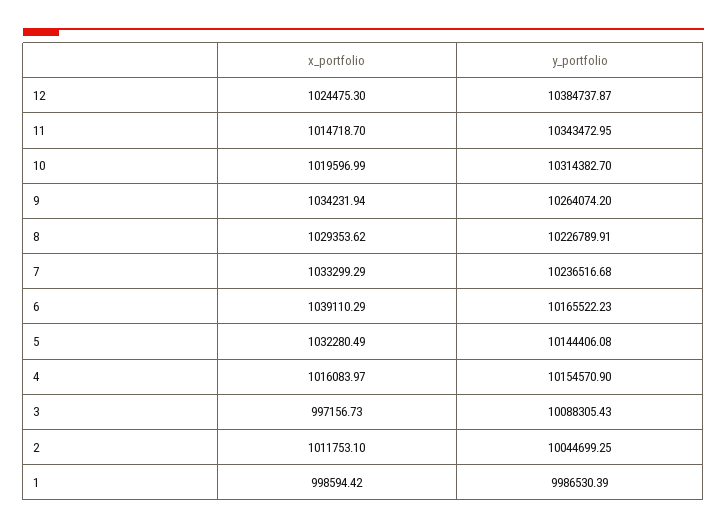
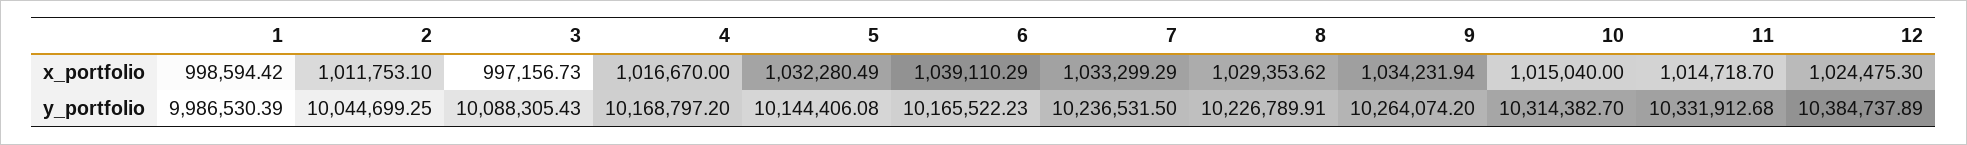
  {
    "x_portfolio": {
      "12": 1024475.3,
      "11": 1014718.7,
-     "10": 1019596.99,
+     "10": 1015040,
      "9": 1034231.94,
      "8": 1029353.62,
      "7": 1033299.29,
      "6": 1039110.29,
      "5": 1032280.49,
-     "4": 1016083.97,
+     "4": 1016670,
      "3": 997156.73,
      "2": 1011753.1,
      "1": 998594.42
    },
    "y_portfolio": {
-     "12": 10384737.87,
+     "12": 10384737.89,
-     "11": 10343472.95,
+     "11": 10331912.68,
      "10": 10314382.7,
      "9": 10264074.2,
      "8": 10226789.91,
-     "7": 10236516.68,
+     "7": 10236531.5,
      "6": 10165522.23,
      "5": 10144406.08,
-     "4": 10154570.9,
+     "4": 10168797.2,
      "3": 10088305.43,
      "2": 10044699.25,
      "1": 9986530.39
    }
  }

